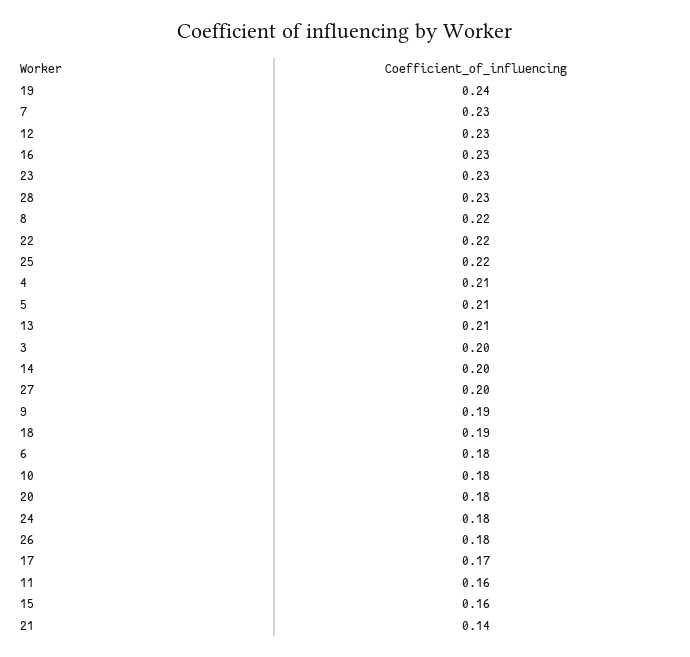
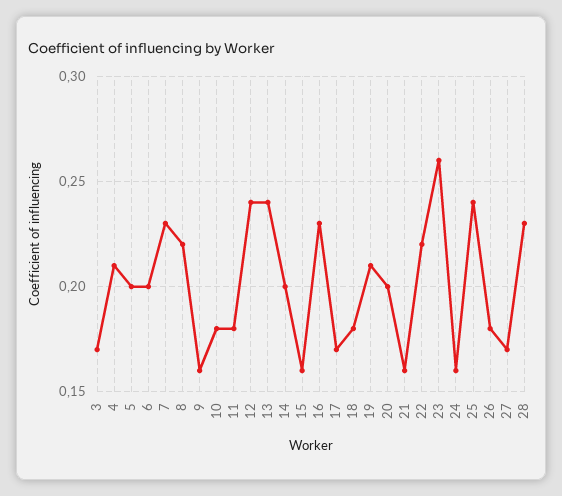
  {
-   "19": 0.24,
+   "19": 0.21,
    "7": 0.23,
-   "12": 0.23,
+   "12": 0.24,
    "16": 0.23,
-   "23": 0.23,
+   "23": 0.26,
    "28": 0.23,
    "8": 0.22,
    "22": 0.22,
-   "25": 0.22,
+   "25": 0.24,
    "4": 0.21,
-   "5": 0.21,
+   "5": 0.2,
-   "13": 0.21,
+   "13": 0.24,
-   "3": 0.2,
+   "3": 0.17,
    "14": 0.2,
-   "27": 0.2,
+   "27": 0.17,
-   "9": 0.19,
+   "9": 0.16,
-   "18": 0.19,
+   "18": 0.18,
-   "6": 0.18,
+   "6": 0.2,
    "10": 0.18,
-   "20": 0.18,
+   "20": 0.2,
-   "24": 0.18,
+   "24": 0.16,
    "26": 0.18,
    "17": 0.17,
-   "11": 0.16,
+   "11": 0.18,
    "15": 0.16,
-   "21": 0.14
+   "21": 0.16
  }

